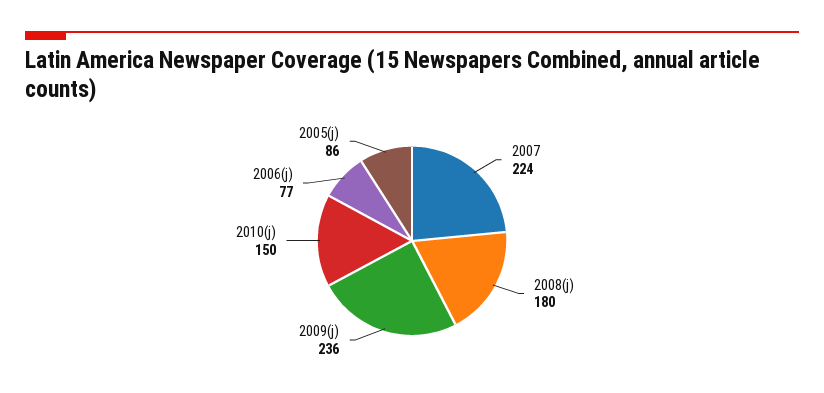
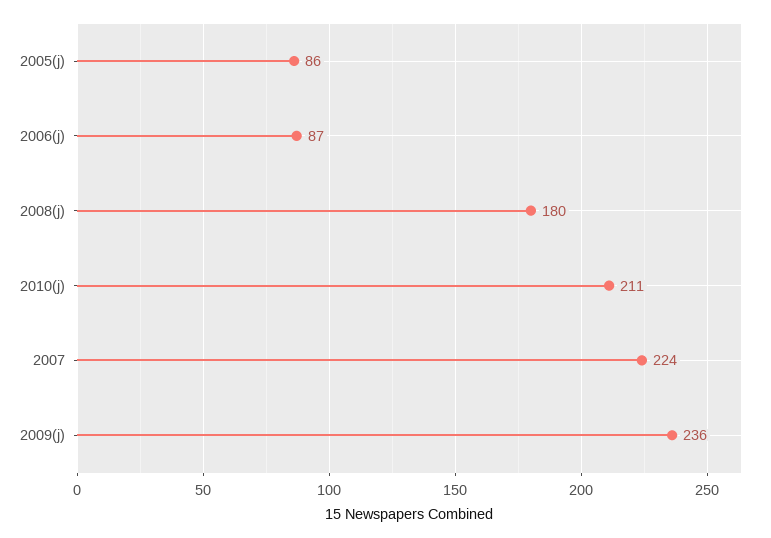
  {
    "2007": 224,
    "2008(j)": 180,
    "2009(j)": 236,
-   "2010(j)": 150,
+   "2010(j)": 211,
-   "2006(j)": 77,
+   "2006(j)": 87,
    "2005(j)": 86
  }

